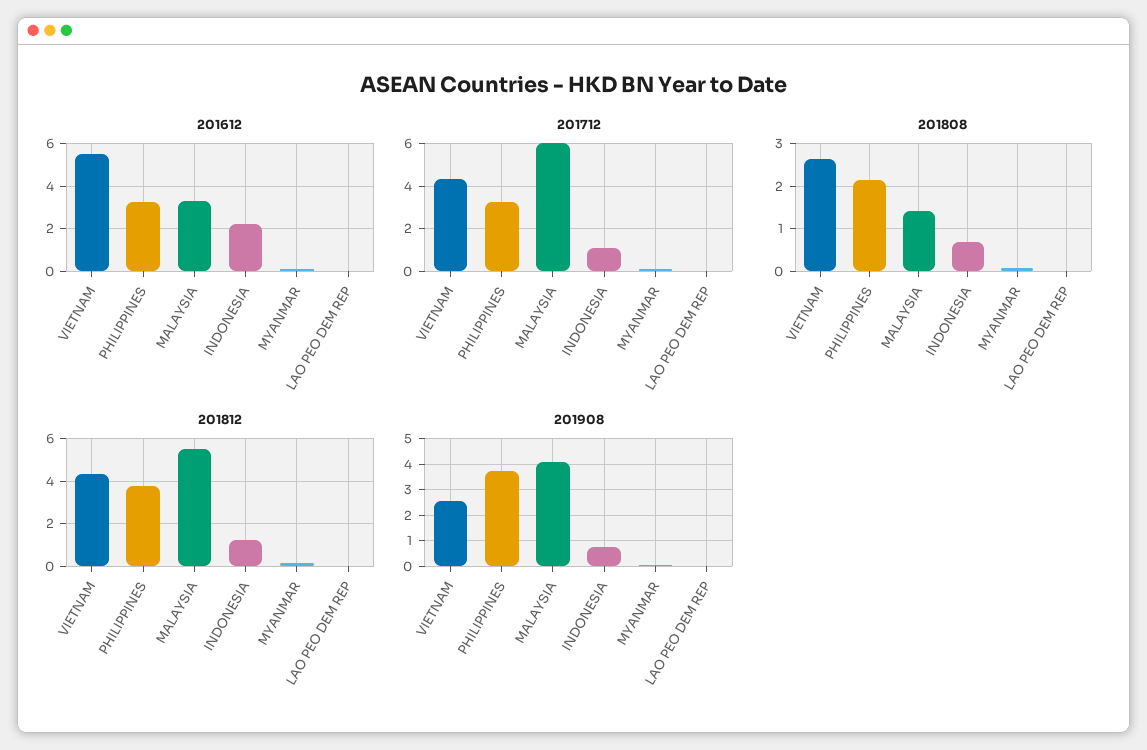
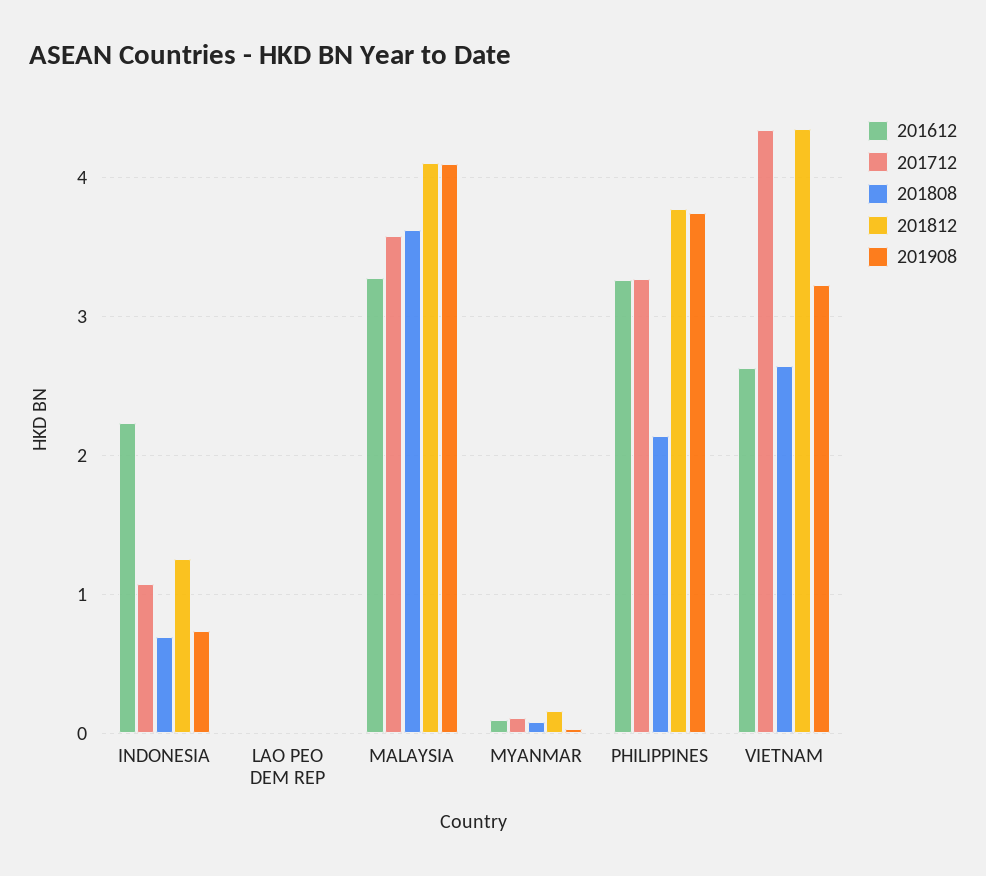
  {
    "201612": {
-     "VIETNAM": 5.5,
+     "VIETNAM": 2.6,
      "PHILIPPINES": 3.3,
      "MALAYSIA": 3.3,
      "INDONESIA": 2.2,
      "MYANMAR": 0.1,
      "LAO PEO DEM REP": 0
    },
    "201712": {
      "VIETNAM": 4.3,
      "PHILIPPINES": 3.3,
-     "MALAYSIA": 6,
+     "MALAYSIA": 3.6,
      "INDONESIA": 1.1,
      "MYANMAR": 0.1,
      "LAO PEO DEM REP": 0
    },
    "201808": {
      "VIETNAM": 2.6,
      "PHILIPPINES": 2.1,
-     "MALAYSIA": 1.4,
+     "MALAYSIA": 3.6,
      "INDONESIA": 0.7,
      "MYANMAR": 0.1,
      "LAO PEO DEM REP": 0
    },
    "201812": {
      "VIETNAM": 4.4,
      "PHILIPPINES": 3.8,
-     "MALAYSIA": 5.5,
+     "MALAYSIA": 4.1,
      "INDONESIA": 1.3,
      "MYANMAR": 0.2,
      "LAO PEO DEM REP": 0
    },
    "201908": {
-     "VIETNAM": 2.5,
+     "VIETNAM": 3.2,
      "PHILIPPINES": 3.7,
      "MALAYSIA": 4.1,
      "INDONESIA": 0.7,
      "MYANMAR": 0,
      "LAO PEO DEM REP": 0
    }
  }

